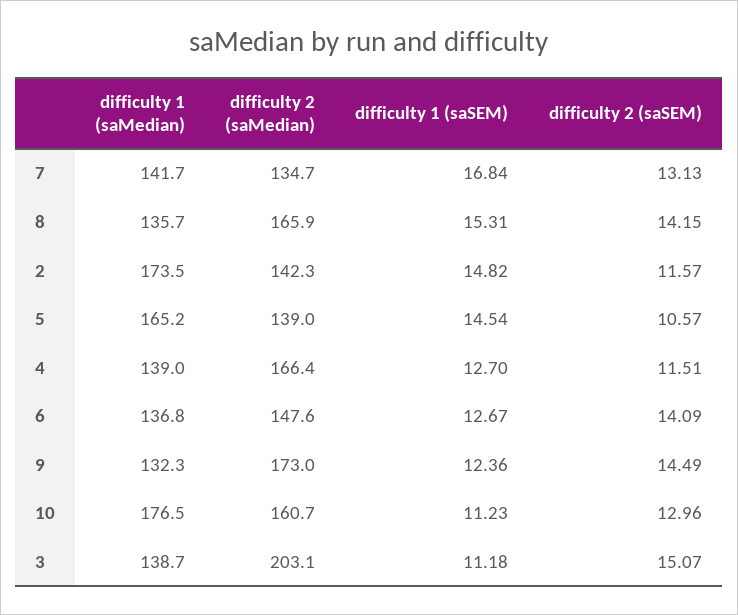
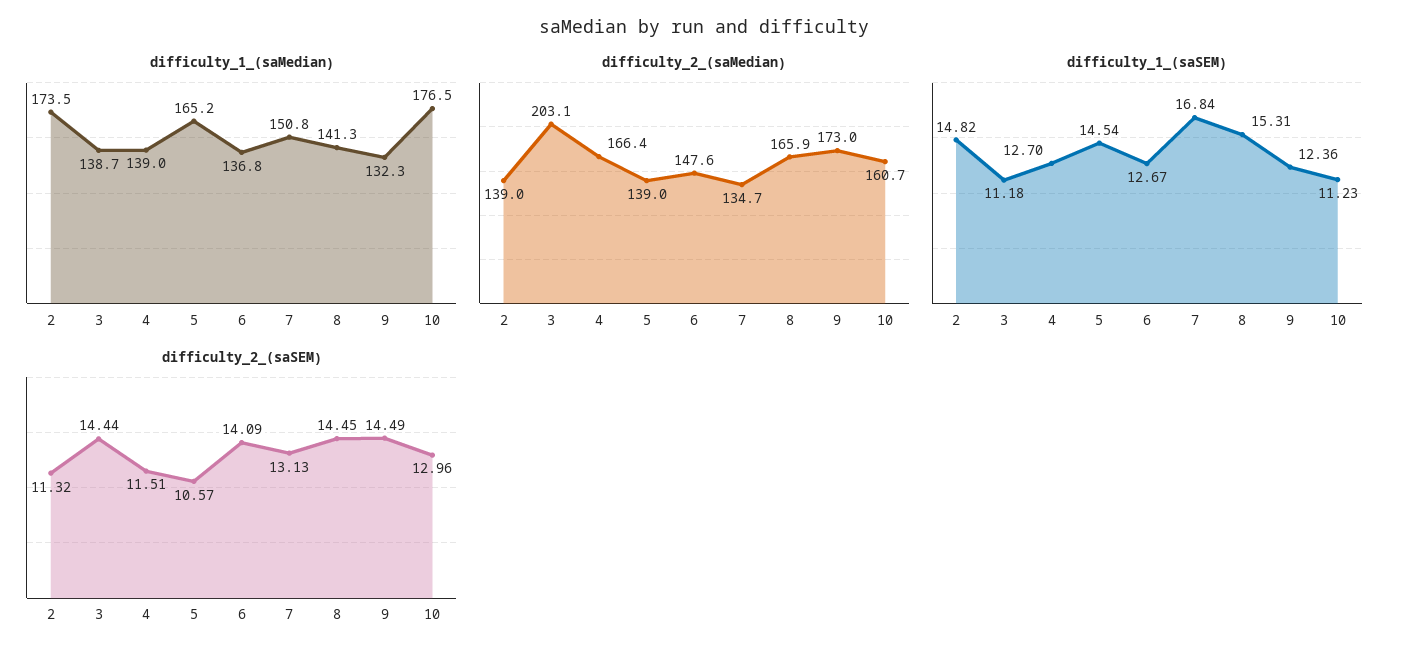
  {
    "difficulty 1 (saMedian)": {
-     "7": 141.7,
+     "7": 150.8,
-     "8": 135.7,
+     "8": 141.3,
      "2": 173.5,
      "5": 165.2,
      "4": 139,
      "6": 136.8,
      "9": 132.3,
      "10": 176.5,
      "3": 138.7
    },
    "difficulty 2 (saMedian)": {
      "7": 134.7,
      "8": 165.9,
-     "2": 142.3,
+     "2": 139,
      "5": 139,
      "4": 166.4,
      "6": 147.6,
      "9": 173,
      "10": 160.7,
      "3": 203.1
    },
    "difficulty 1 (saSEM)": {
      "7": 16.84,
      "8": 15.31,
      "2": 14.82,
      "5": 14.54,
      "4": 12.7,
      "6": 12.67,
      "9": 12.36,
      "10": 11.23,
      "3": 11.18
    },
    "difficulty 2 (saSEM)": {
      "7": 13.13,
-     "8": 14.15,
+     "8": 14.45,
-     "2": 11.57,
+     "2": 11.32,
      "5": 10.57,
      "4": 11.51,
      "6": 14.09,
      "9": 14.49,
      "10": 12.96,
-     "3": 15.07
+     "3": 14.44
    }
  }

